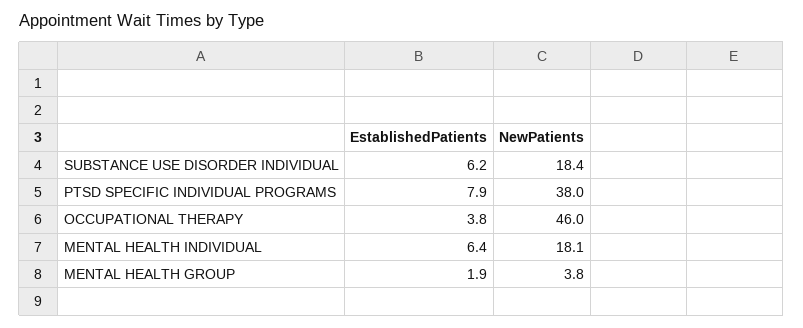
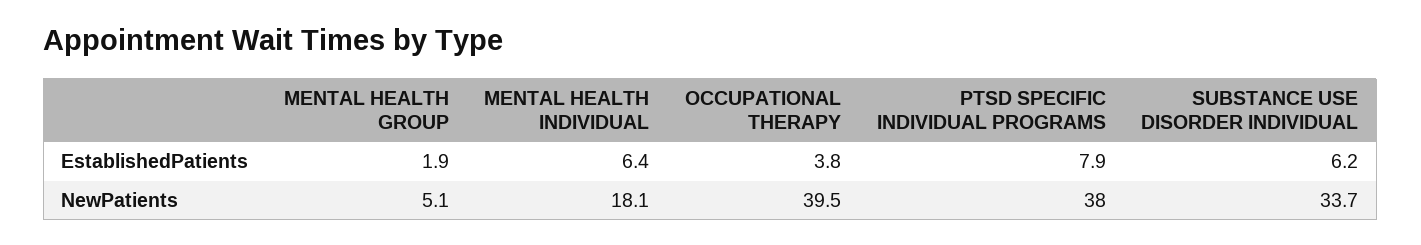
  {
    "EstablishedPatients": {
      "SUBSTANCE USE DISORDER INDIVIDUAL": 6.2,
      "PTSD SPECIFIC INDIVIDUAL PROGRAMS": 7.9,
      "OCCUPATIONAL THERAPY": 3.8,
      "MENTAL HEALTH INDIVIDUAL": 6.4,
      "MENTAL HEALTH GROUP": 1.9
    },
    "NewPatients": {
-     "SUBSTANCE USE DISORDER INDIVIDUAL": 18.4,
+     "SUBSTANCE USE DISORDER INDIVIDUAL": 33.7,
      "PTSD SPECIFIC INDIVIDUAL PROGRAMS": 38,
-     "OCCUPATIONAL THERAPY": 46,
+     "OCCUPATIONAL THERAPY": 39.5,
      "MENTAL HEALTH INDIVIDUAL": 18.1,
-     "MENTAL HEALTH GROUP": 3.8
+     "MENTAL HEALTH GROUP": 5.1
    }
  }

